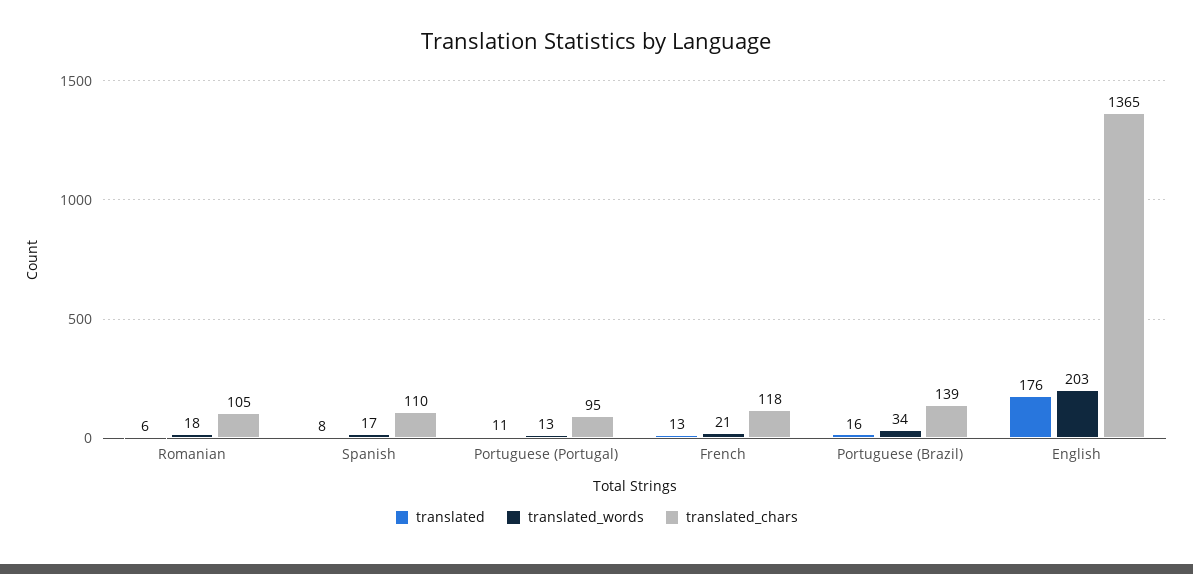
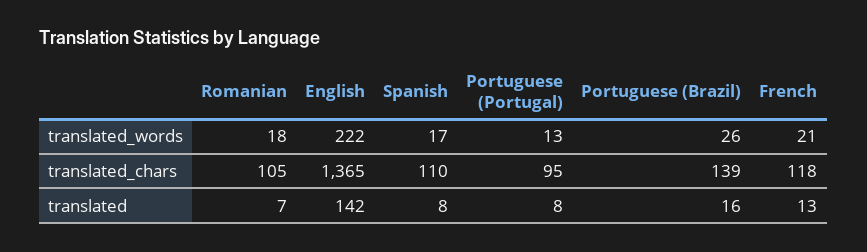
  {
    "translated": {
-     "Romanian": 6,
+     "Romanian": 7,
      "Spanish": 8,
-     "Portuguese (Portugal)": 11,
+     "Portuguese (Portugal)": 8,
      "French": 13,
      "Portuguese (Brazil)": 16,
-     "English": 176
+     "English": 142
    },
    "translated_words": {
      "Romanian": 18,
      "Spanish": 17,
      "Portuguese (Portugal)": 13,
      "French": 21,
-     "Portuguese (Brazil)": 34,
+     "Portuguese (Brazil)": 26,
-     "English": 203
+     "English": 222
    },
    "translated_chars": {
      "Romanian": 105,
      "Spanish": 110,
      "Portuguese (Portugal)": 95,
      "French": 118,
      "Portuguese (Brazil)": 139,
      "English": 1365
    }
  }

